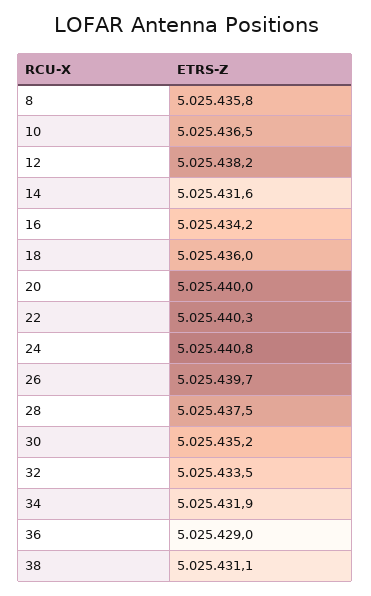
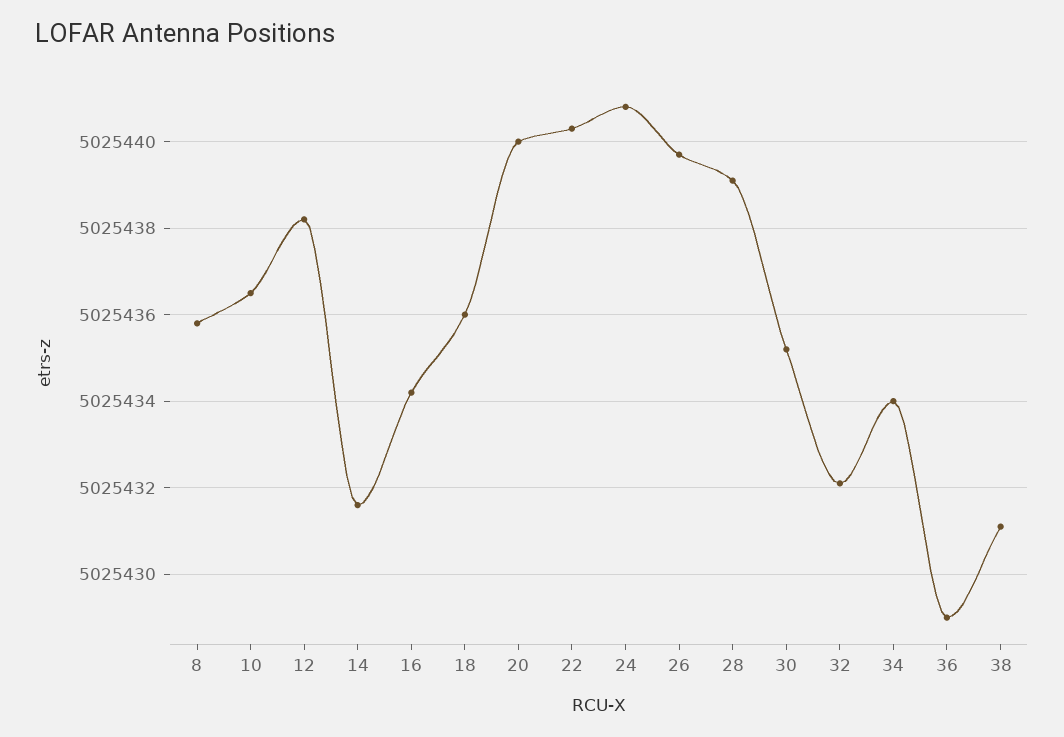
  {
    "8": 5025435.8,
    "10": 5025436.5,
    "12": 5025438.2,
    "14": 5025431.6,
    "16": 5025434.2,
    "18": 5025436,
    "20": 5025440,
    "22": 5025440.3,
    "24": 5025440.8,
    "26": 5025439.7,
-   "28": 5025437.5,
+   "28": 5025439,
    "30": 5025435.2,
-   "32": 5025433.5,
+   "32": 5025432,
-   "34": 5025431.9,
+   "34": 5025434,
    "36": 5025429,
    "38": 5025431.1
  }

